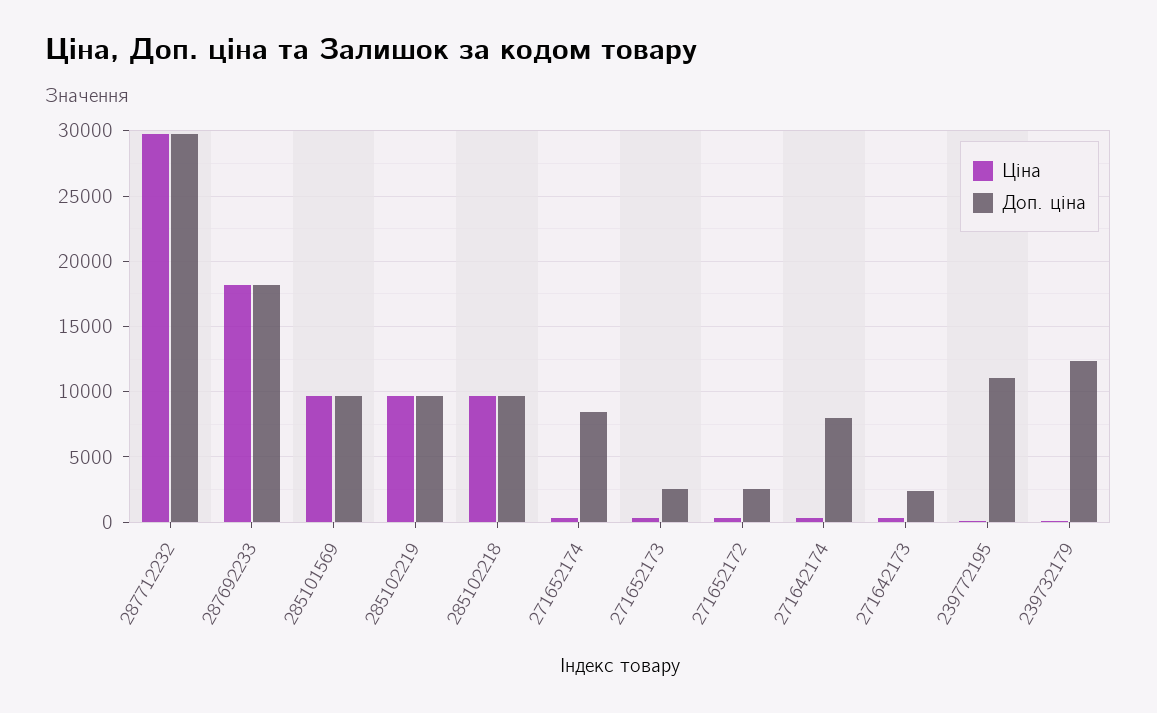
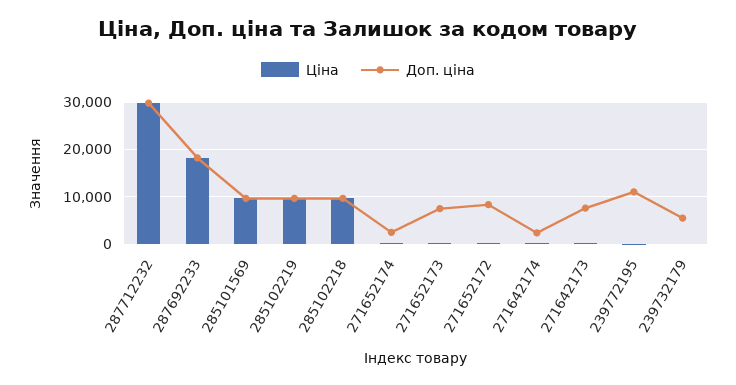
  {
    "Ціна": {
      "287712232": 30000,
      "287692233": 18000,
      "285101569": 9500,
      "285102219": 9500,
      "285102218": 9500,
      "271652174": 500,
      "271652173": 500,
      "271652172": 500,
      "271642174": 500,
      "271642173": 500,
      "239772195": 0,
      "239732179": 0
    },
    "Доп. ціна": {
      "287712232": 30000,
      "287692233": 18000,
      "285101569": 9500,
      "285102219": 9500,
      "285102218": 9500,
-     "271652174": 8500,
+     "271652174": 2000,
-     "271652173": 2500,
+     "271652173": 8000,
-     "271652172": 2500,
+     "271652172": 8000,
-     "271642174": 8000,
+     "271642174": 2000,
-     "271642173": 2500,
+     "271642173": 8000,
      "239772195": 11000,
-     "239732179": 12500
+     "239732179": 6000
    }
  }

